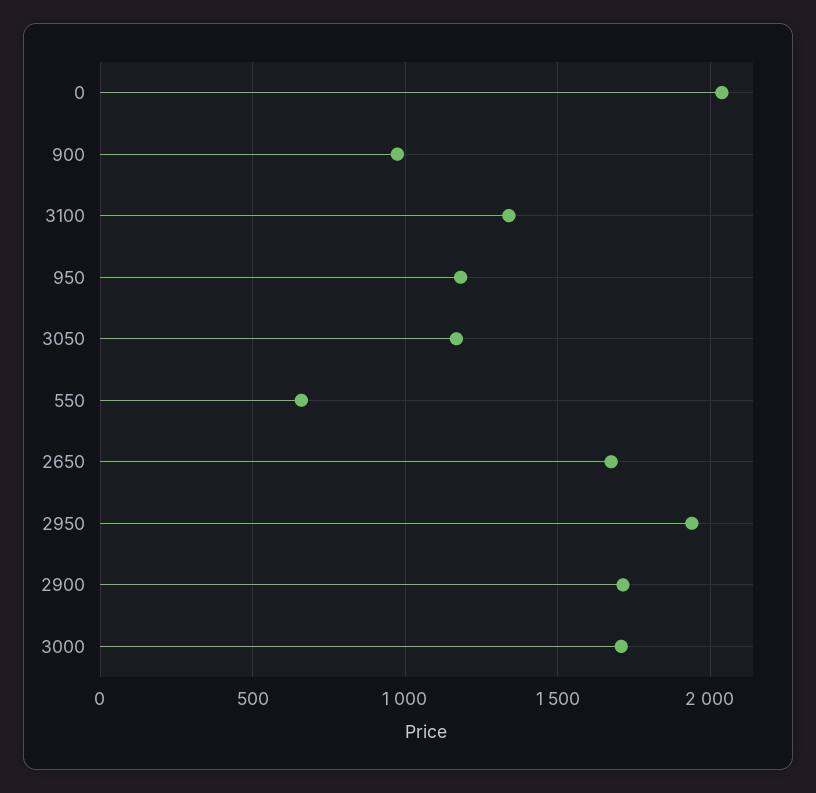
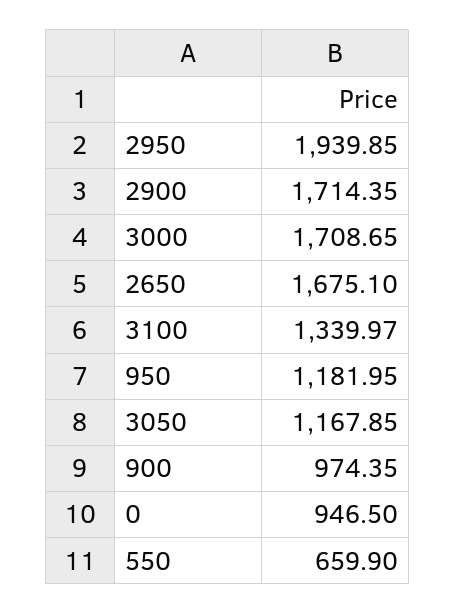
  {
-   "0": 2050,
+   "0": 946.5,
    "900": 974.35,
    "3100": 1339.97,
    "950": 1181.95,
    "3050": 1167.85,
    "550": 659.9,
    "2650": 1675.1,
    "2950": 1939.85,
    "2900": 1714.35,
    "3000": 1708.65
  }

